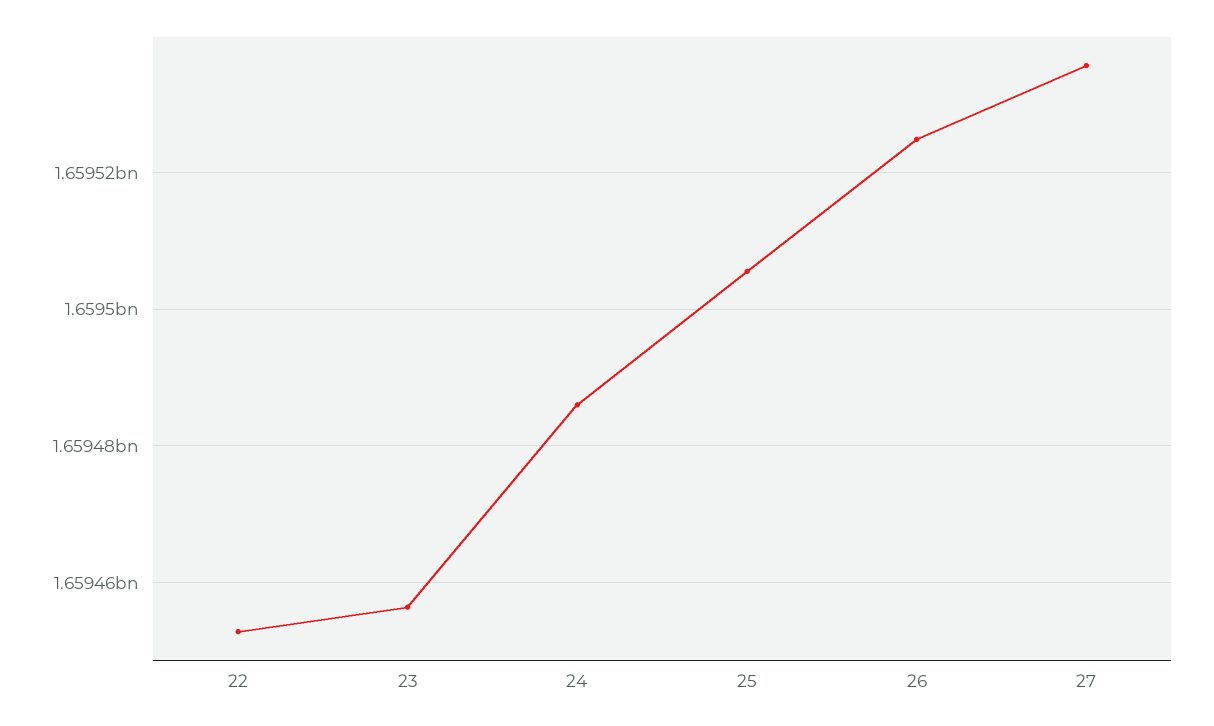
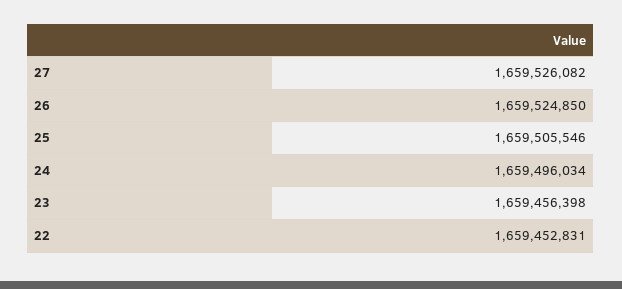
  {
    "22": 1659452831,
    "23": 1659456398,
-   "24": 1659486000,
+   "24": 1659496034,
    "25": 1659505546,
    "26": 1659524850,
-   "27": 1659536000
+   "27": 1659526082
  }

